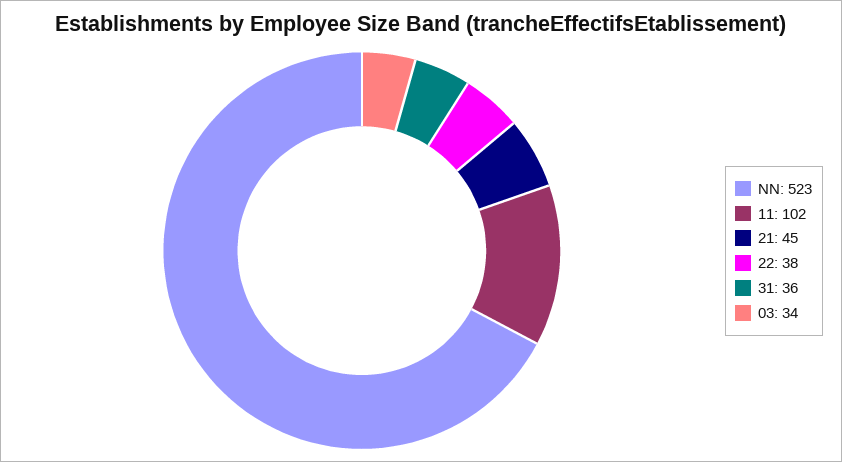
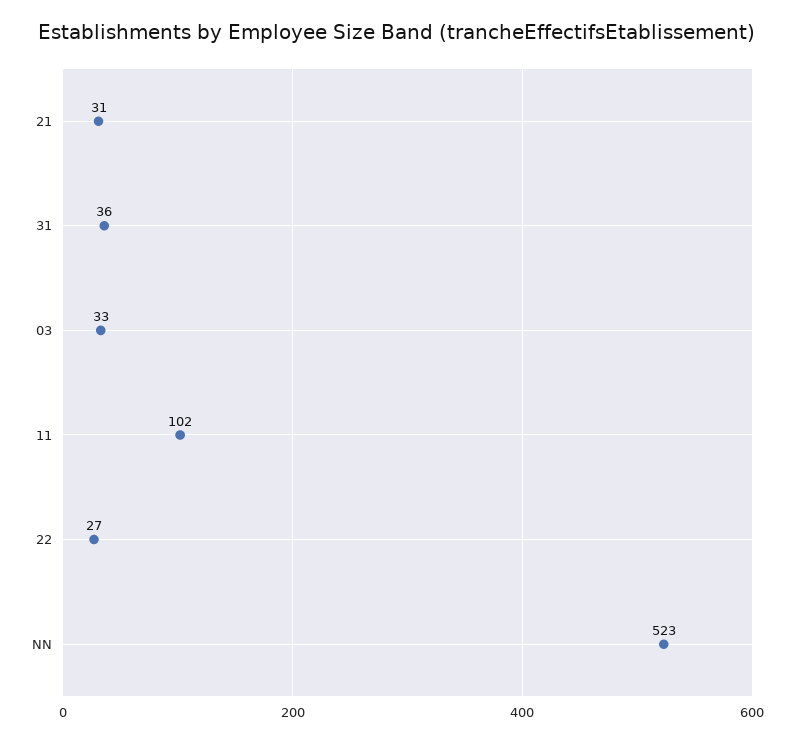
  {
    "NN": 523,
    "11": 102,
-   "21": 45,
+   "21": 31,
-   "22": 38,
+   "22": 27,
    "31": 36,
-   "03": 34
+   "03": 33
  }

